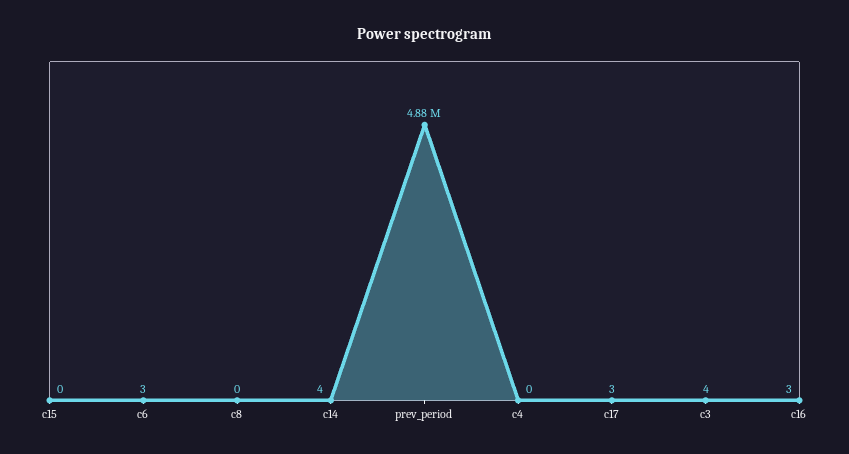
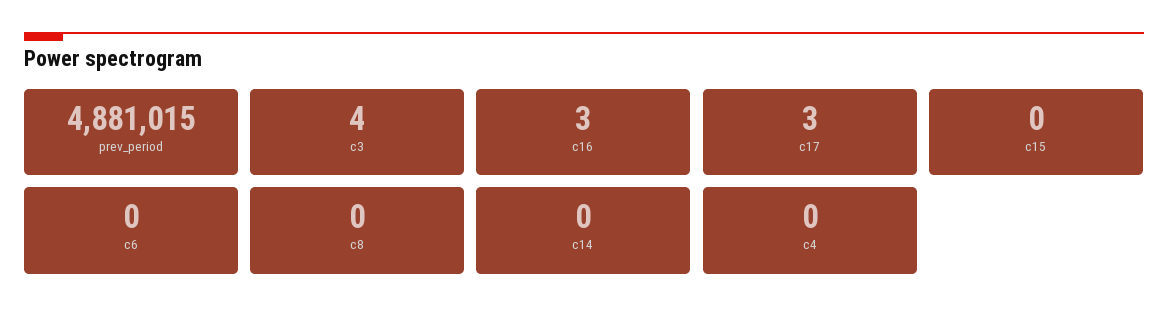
  {
    "c15": 0,
-   "c6": 3,
+   "c6": 0,
    "c8": 0,
-   "c14": 4,
+   "c14": 0,
    "prev_period": 4881015,
    "c4": 0,
    "c17": 3,
    "c3": 4,
    "c16": 3
  }

